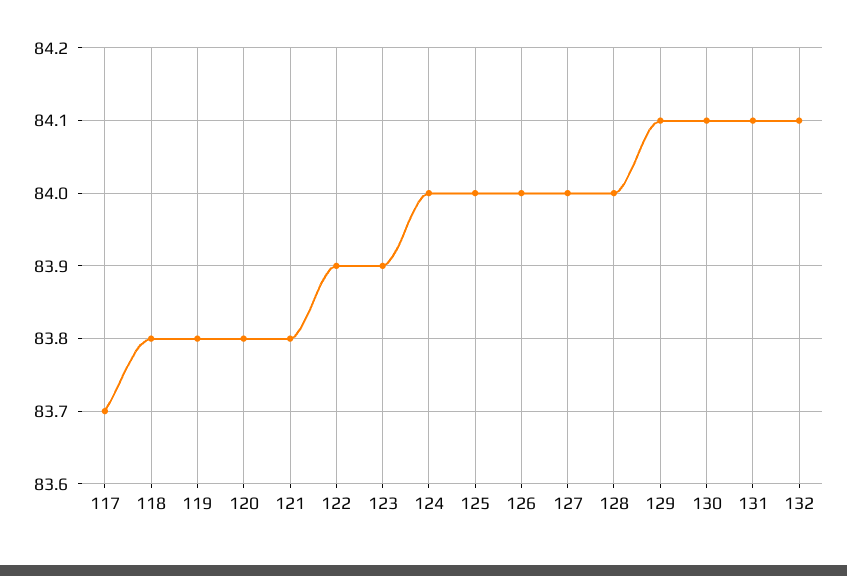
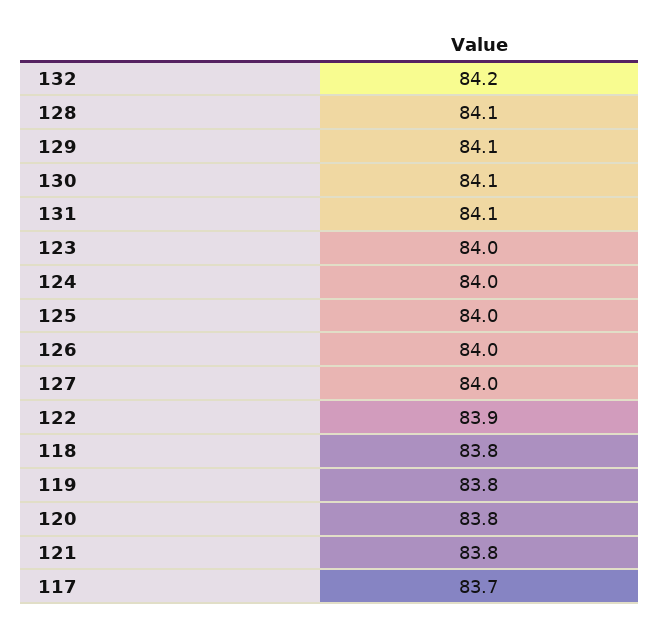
  {
    "117": 83.7,
    "118": 83.8,
    "119": 83.8,
    "120": 83.8,
    "121": 83.8,
    "122": 83.9,
-   "123": 83.9,
+   "123": 84,
    "124": 84,
    "125": 84,
    "126": 84,
    "127": 84,
-   "128": 84,
+   "128": 84.1,
    "129": 84.1,
    "130": 84.1,
    "131": 84.1,
-   "132": 84.1
+   "132": 84.2
  }

